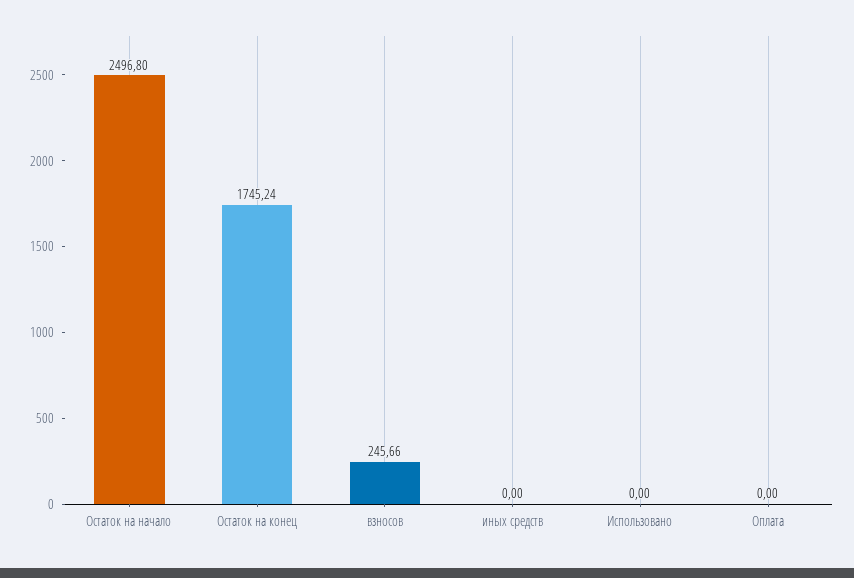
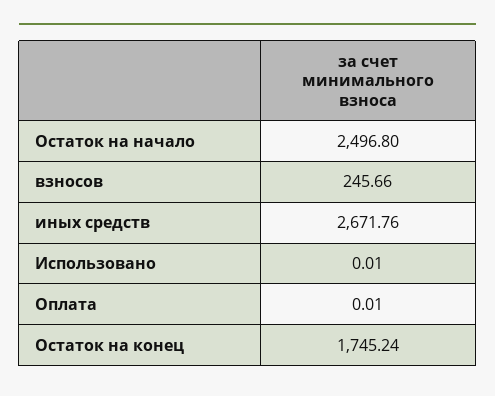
  {
    "Остаток на начало": 2496.8,
    "Остаток на конец": 1745.24,
    "взносов": 245.66,
-   "иных средств": 0,
+   "иных средств": 2671.76,
-   "Использовано": 0,
+   "Использовано": 0.01,
-   "Оплата": 0
+   "Оплата": 0.01
  }

